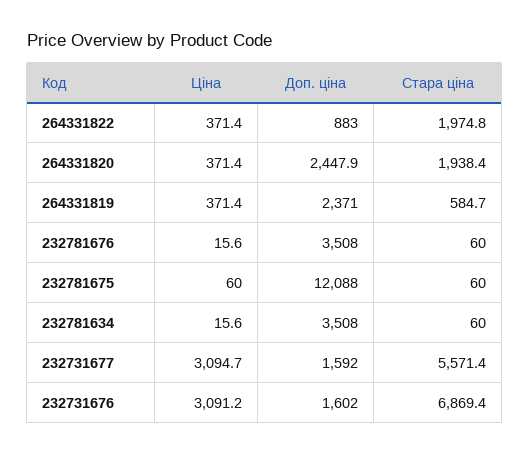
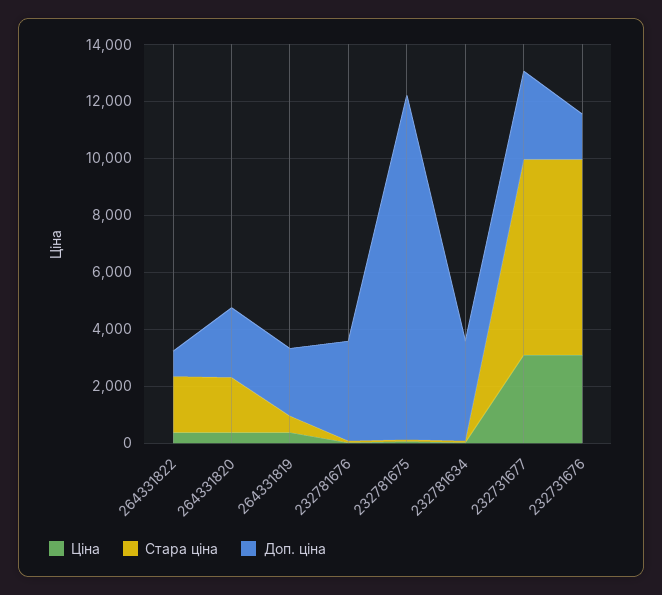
  {
    "Ціна": {
      "264331822": 371.4,
      "264331820": 371.4,
      "264331819": 371.4,
      "232781676": 15.6,
      "232781675": 60,
      "232781634": 15.6,
      "232731677": 3094.7,
      "232731676": 3091.2
    },
    "Доп. ціна": {
      "264331822": 883,
      "264331820": 2447.9,
      "264331819": 2371,
      "232781676": 3508,
      "232781675": 12088,
      "232781634": 3508,
-     "232731677": 1592,
+     "232731677": 3000,
      "232731676": 1602
    },
    "Стара ціна": {
      "264331822": 1974.8,
      "264331820": 1938.4,
      "264331819": 584.7,
      "232781676": 60,
      "232781675": 60,
      "232781634": 60,
-     "232731677": 5571.4,
+     "232731677": 7000,
      "232731676": 6869.4
    }
  }

